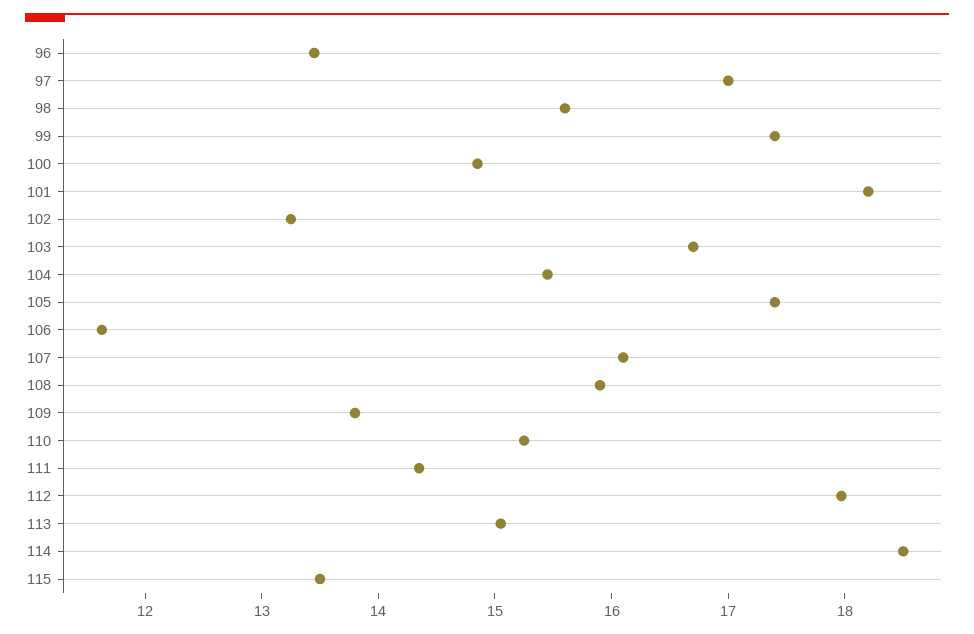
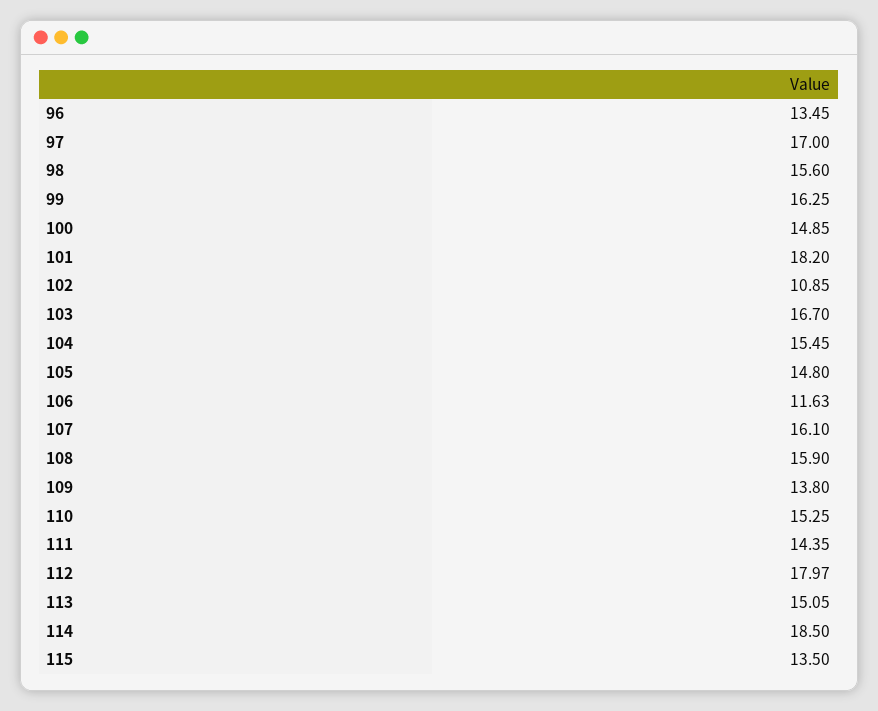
  {
    "96": 13.45,
    "97": 17,
    "98": 15.6,
-   "99": 17.4,
+   "99": 16.25,
    "100": 14.85,
    "101": 18.2,
-   "102": 13.2,
+   "102": 10.85,
    "103": 16.7,
    "104": 15.45,
-   "105": 17.4,
+   "105": 14.8,
    "106": 11.63,
    "107": 16.1,
    "108": 15.9,
    "109": 13.8,
    "110": 15.25,
    "111": 14.35,
    "112": 17.97,
    "113": 15.05,
    "114": 18.5,
    "115": 13.5
  }

